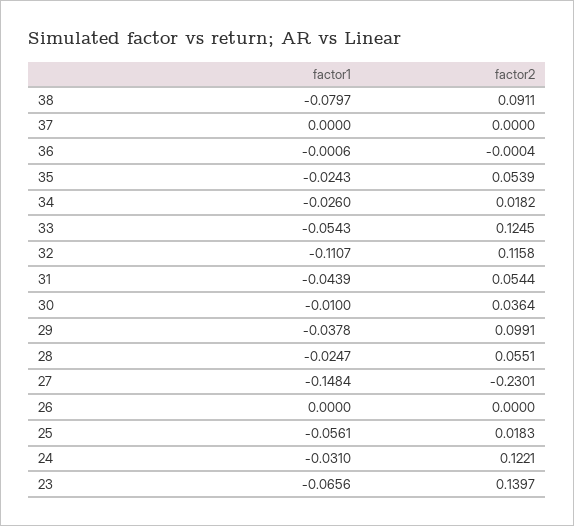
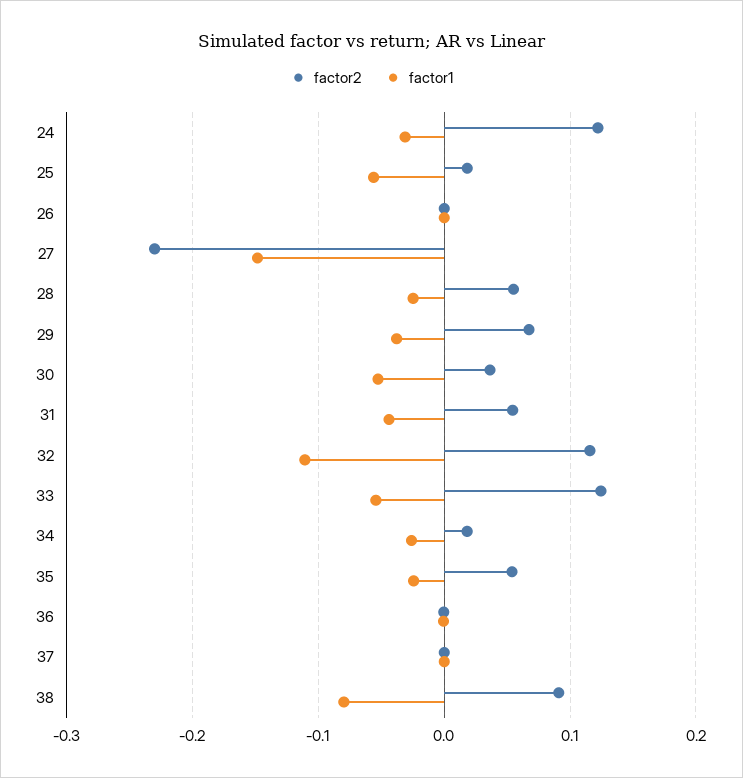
  {
    "factor1": {
      "38": -0.0797,
      "37": 0,
      "36": -0.0006,
      "35": -0.0243,
      "34": -0.026,
      "33": -0.0543,
      "32": -0.1107,
      "31": -0.0439,
-     "30": -0.01,
+     "30": -0.05,
      "29": -0.0378,
      "28": -0.0247,
      "27": -0.1484,
      "26": 0,
      "25": -0.0561,
-     "24": -0.031,
+     "24": -0.031
-     "23": -0.0656
    },
    "factor2": {
      "38": 0.0911,
      "37": 0,
      "36": -0.0004,
      "35": 0.0539,
      "34": 0.0182,
      "33": 0.1245,
      "32": 0.1158,
      "31": 0.0544,
      "30": 0.0364,
-     "29": 0.0991,
+     "29": 0.07,
      "28": 0.0551,
      "27": -0.2301,
      "26": 0,
      "25": 0.0183,
-     "24": 0.1221,
+     "24": 0.1221
-     "23": 0.1397
    }
  }

